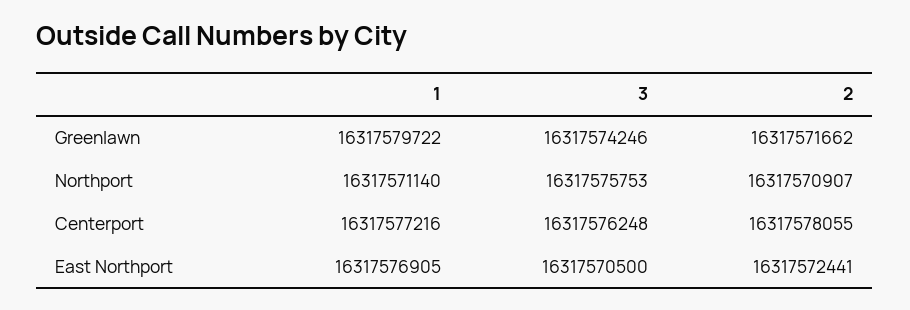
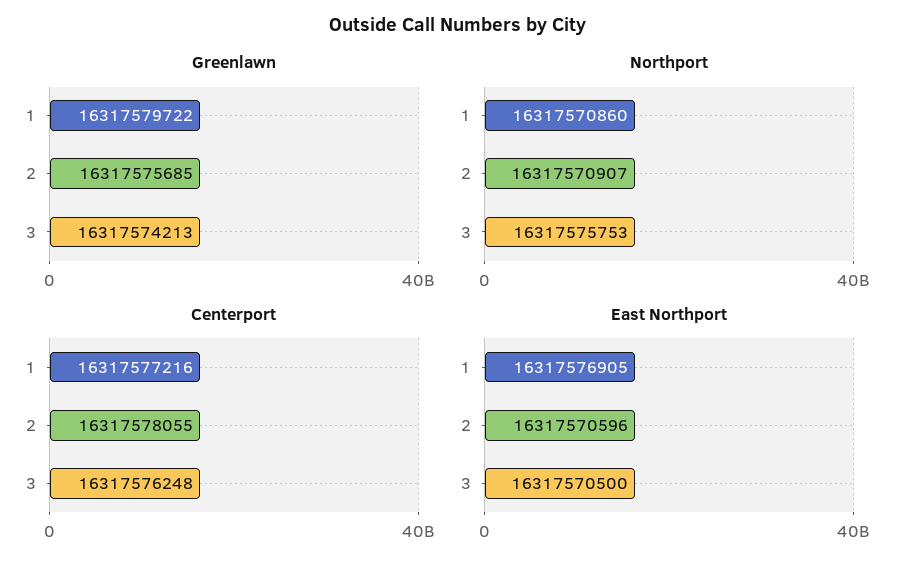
  {
    "Greenlawn": {
      "1": 16317579722,
-     "3": 16317574246,
+     "3": 16317574213,
-     "2": 16317571662
+     "2": 16317575685
    },
    "Northport": {
-     "1": 16317571140,
+     "1": 16317570860,
      "3": 16317575753,
      "2": 16317570907
    },
    "Centerport": {
      "1": 16317577216,
      "3": 16317576248,
      "2": 16317578055
    },
    "East Northport": {
      "1": 16317576905,
      "3": 16317570500,
-     "2": 16317572441
+     "2": 16317570596
    }
  }

